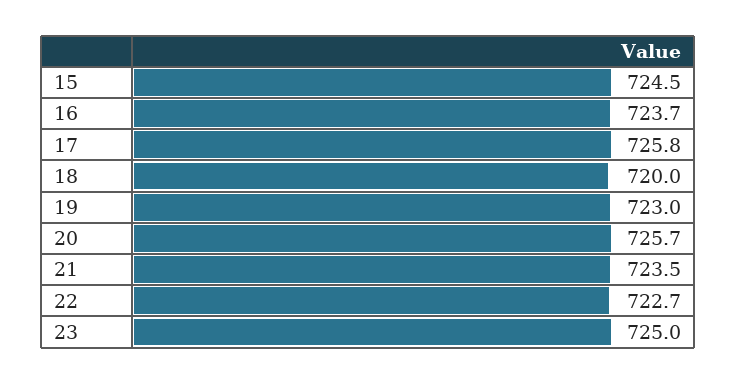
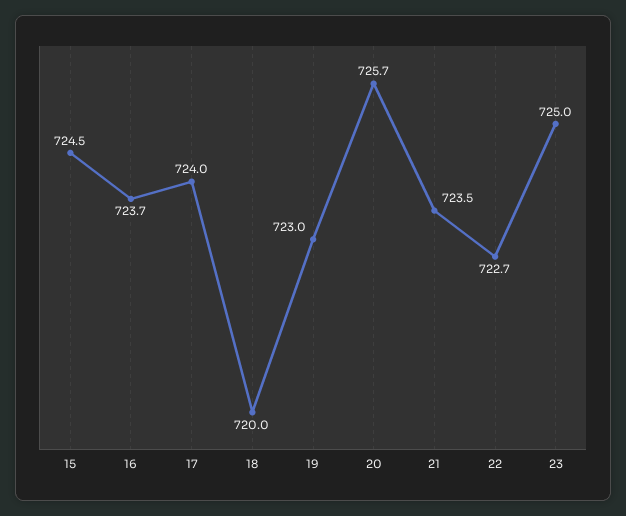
  {
    "15": 724.5,
    "16": 723.7,
-   "17": 725.8,
+   "17": 724,
    "18": 720,
    "19": 723,
    "20": 725.7,
    "21": 723.5,
    "22": 722.7,
    "23": 725
  }

